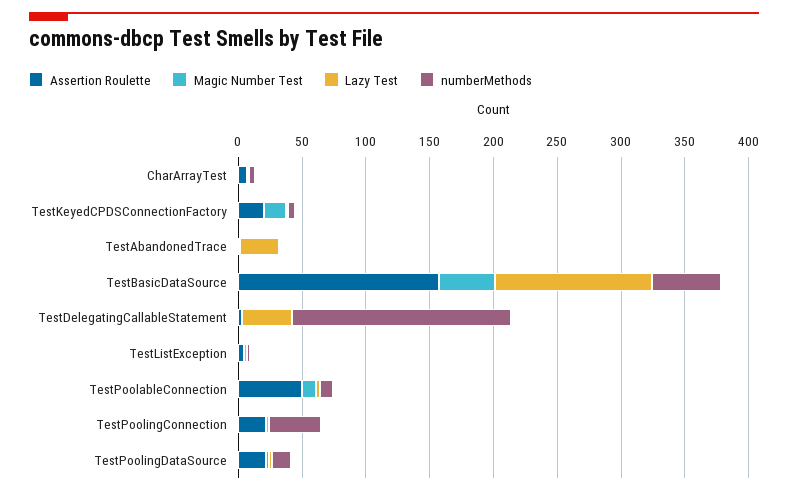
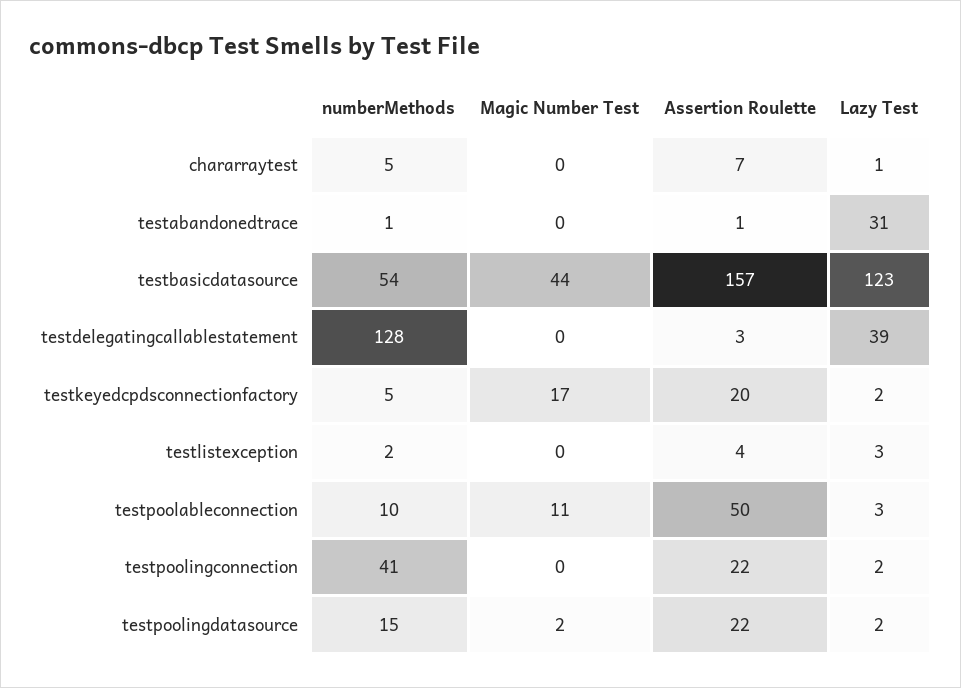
  {
    "Assertion Roulette": {
      "CharArrayTest": 7,
      "TestKeyedCPDSConnectionFactory": 20,
      "TestAbandonedTrace": 1,
      "TestBasicDataSource": 157,
      "TestDelegatingCallableStatement": 3,
      "TestListException": 4,
      "TestPoolableConnection": 50,
      "TestPoolingConnection": 22,
      "TestPoolingDataSource": 22
    },
    "Magic Number Test": {
      "CharArrayTest": 0,
      "TestKeyedCPDSConnectionFactory": 17,
      "TestAbandonedTrace": 0,
      "TestBasicDataSource": 44,
      "TestDelegatingCallableStatement": 0,
      "TestListException": 0,
      "TestPoolableConnection": 11,
      "TestPoolingConnection": 0,
      "TestPoolingDataSource": 2
    },
    "Lazy Test": {
      "CharArrayTest": 1,
      "TestKeyedCPDSConnectionFactory": 2,
      "TestAbandonedTrace": 31,
      "TestBasicDataSource": 123,
      "TestDelegatingCallableStatement": 39,
      "TestListException": 3,
      "TestPoolableConnection": 3,
      "TestPoolingConnection": 2,
      "TestPoolingDataSource": 2
    },
    "numberMethods": {
      "CharArrayTest": 5,
      "TestKeyedCPDSConnectionFactory": 5,
      "TestAbandonedTrace": 1,
      "TestBasicDataSource": 54,
-     "TestDelegatingCallableStatement": 170,
+     "TestDelegatingCallableStatement": 128,
      "TestListException": 2,
      "TestPoolableConnection": 10,
      "TestPoolingConnection": 41,
      "TestPoolingDataSource": 15
    }
  }

